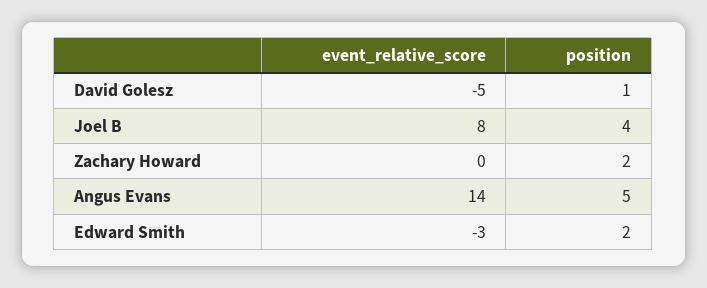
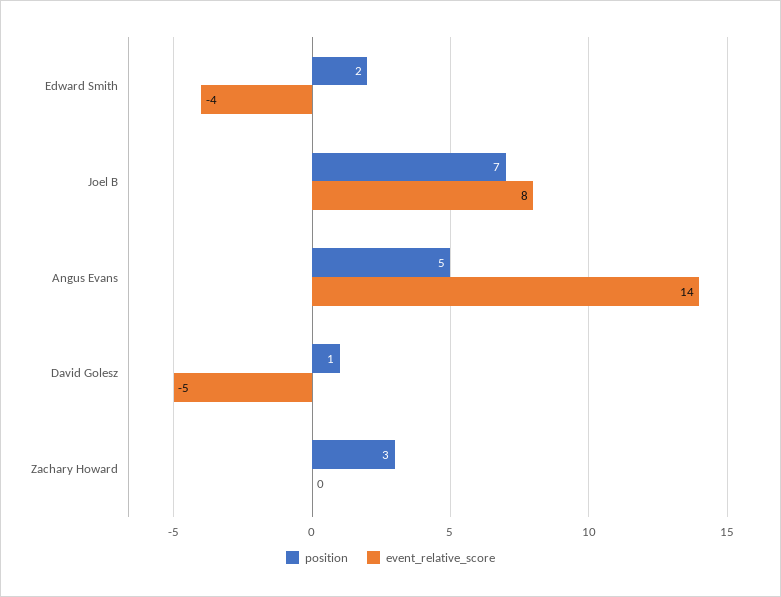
  {
    "event_relative_score": {
      "David Golesz": -5,
      "Joel B": 8,
      "Zachary Howard": 0,
      "Angus Evans": 14,
-     "Edward Smith": -3
+     "Edward Smith": -4
    },
    "position": {
      "David Golesz": 1,
-     "Joel B": 4,
+     "Joel B": 7,
-     "Zachary Howard": 2,
+     "Zachary Howard": 3,
      "Angus Evans": 5,
      "Edward Smith": 2
    }
  }

